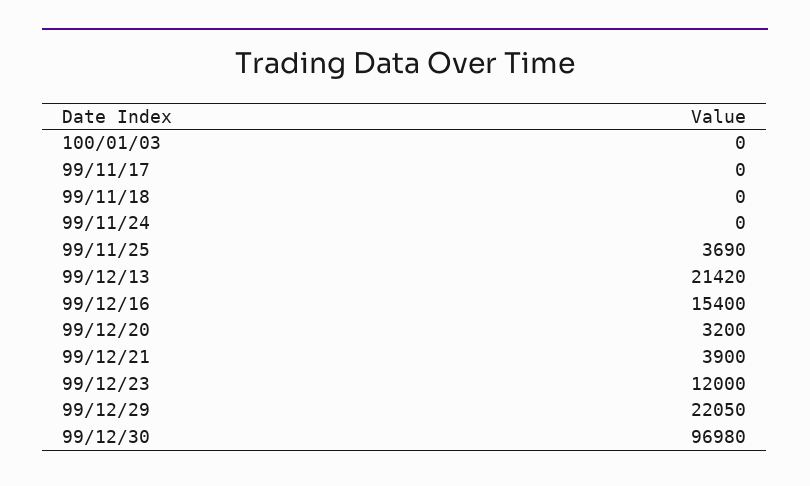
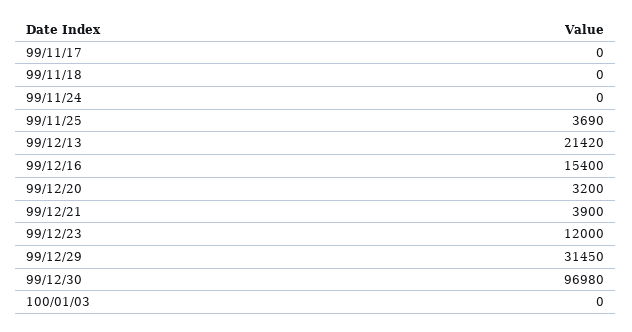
  {
    "100/01/03": 0,
    "99/11/17": 0,
    "99/11/18": 0,
    "99/11/24": 0,
    "99/11/25": 3690,
    "99/12/13": 21420,
    "99/12/16": 15400,
    "99/12/20": 3200,
    "99/12/21": 3900,
    "99/12/23": 12000,
-   "99/12/29": 22050,
+   "99/12/29": 31450,
    "99/12/30": 96980
  }

